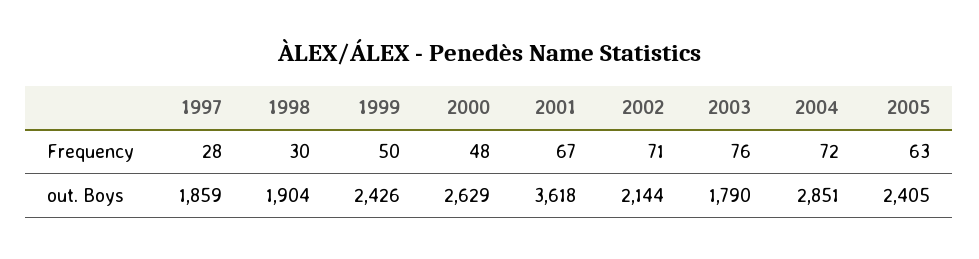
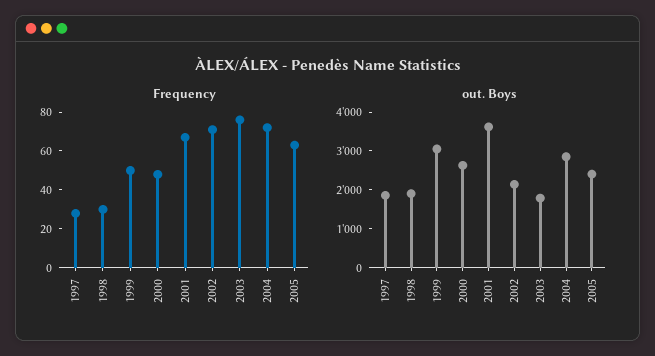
  {
    "Frequency": {
      "1997": 28,
      "1998": 30,
      "1999": 50,
      "2000": 48,
      "2001": 67,
      "2002": 71,
      "2003": 76,
      "2004": 72,
      "2005": 63
    },
    "out. Boys": {
      "1997": 1859,
      "1998": 1904,
-     "1999": 2426,
+     "1999": 3000,
      "2000": 2629,
      "2001": 3618,
      "2002": 2144,
      "2003": 1790,
      "2004": 2851,
      "2005": 2405
    }
  }

